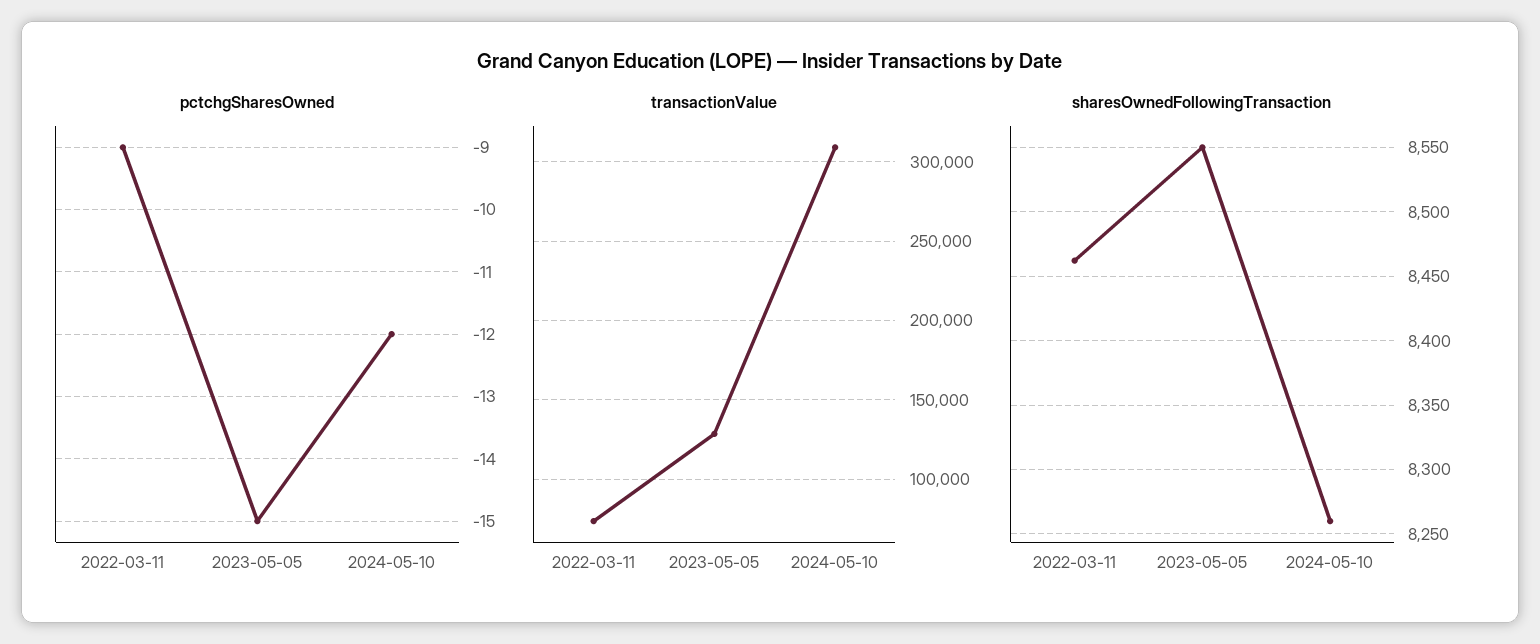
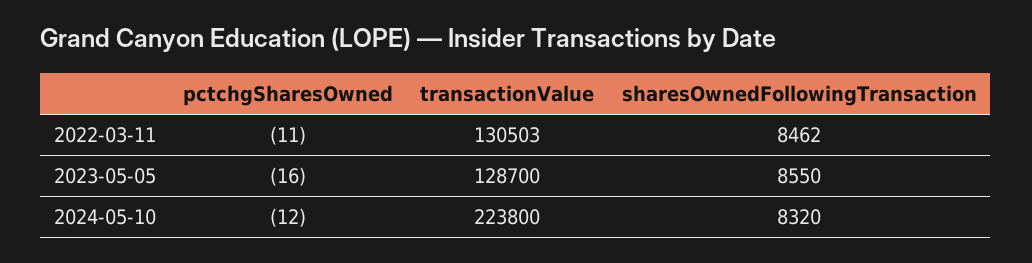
  {
    "pctchgSharesOwned": {
-     "2022-03-11": -9,
+     "2022-03-11": -11,
-     "2023-05-05": -15,
+     "2023-05-05": -16,
      "2024-05-10": -12
    },
    "transactionValue": {
-     "2022-03-11": 75000,
+     "2022-03-11": 130503,
      "2023-05-05": 128700,
-     "2024-05-10": 310000
+     "2024-05-10": 223800
    },
    "sharesOwnedFollowingTransaction": {
      "2022-03-11": 8462,
      "2023-05-05": 8550,
-     "2024-05-10": 8260
+     "2024-05-10": 8320
    }
  }

